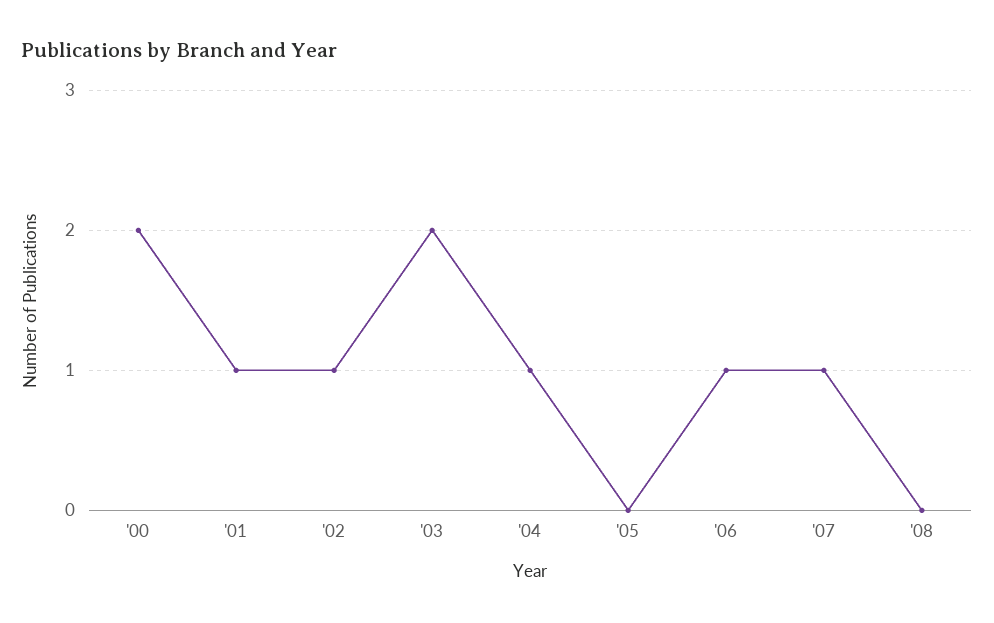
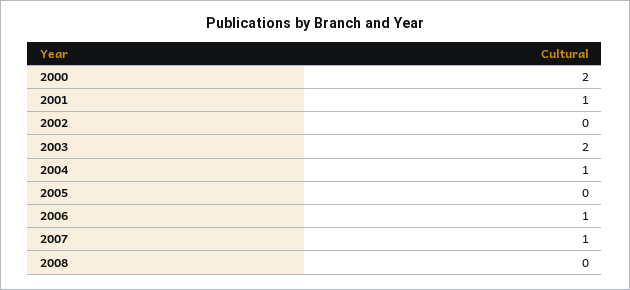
  {
    "'00": 2,
    "'01": 1,
-   "'02": 1,
+   "'02": 0,
    "'03": 2,
    "'04": 1,
    "'05": 0,
    "'06": 1,
    "'07": 1,
    "'08": 0
  }

